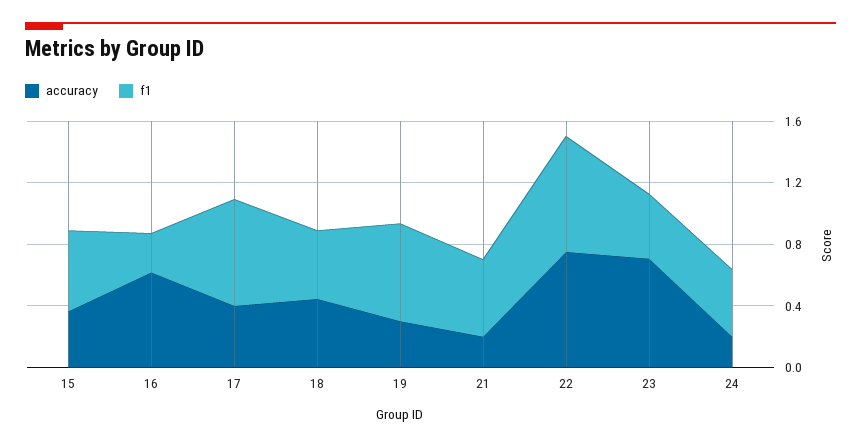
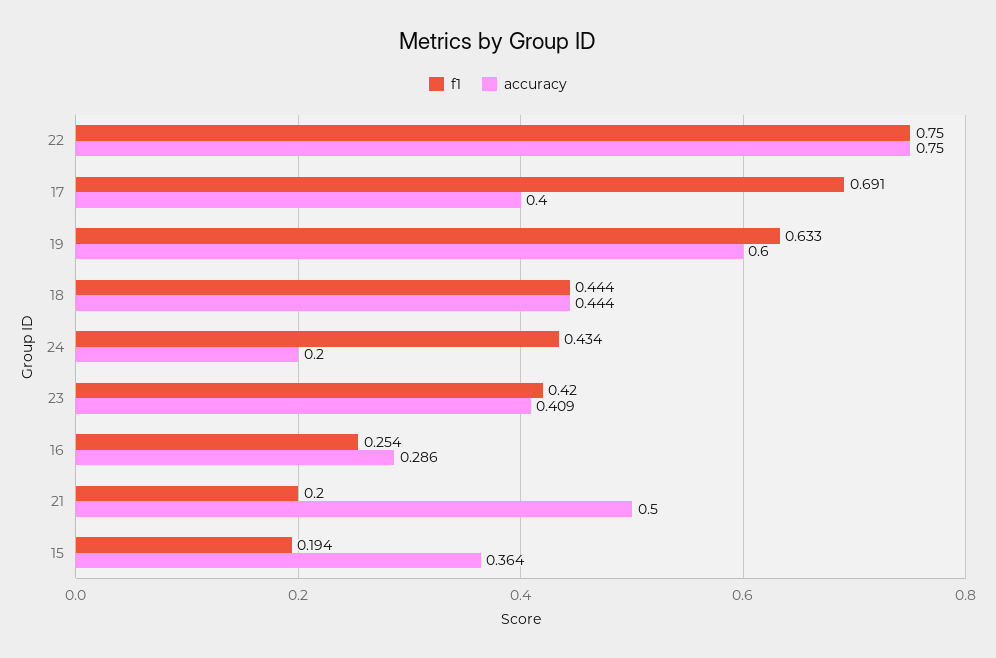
  {
    "accuracy": {
      "15": 0.364,
-     "16": 0.6,
+     "16": 0.286,
      "17": 0.4,
      "18": 0.444,
-     "19": 0.3,
+     "19": 0.6,
-     "21": 0.2,
+     "21": 0.5,
      "22": 0.75,
-     "23": 0.7,
+     "23": 0.409,
      "24": 0.2
    },
    "f1": {
-     "15": 0.5,
+     "15": 0.194,
      "16": 0.254,
      "17": 0.691,
      "18": 0.444,
      "19": 0.633,
-     "21": 0.5,
+     "21": 0.2,
      "22": 0.75,
      "23": 0.42,
      "24": 0.434
    }
  }

